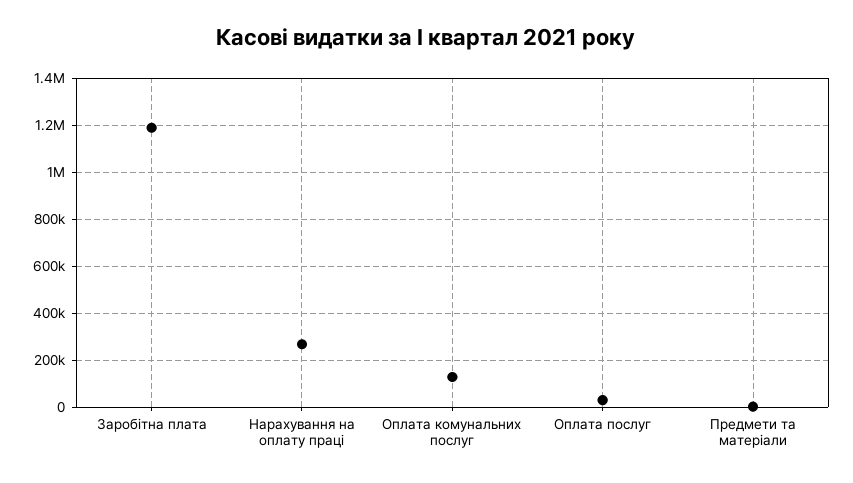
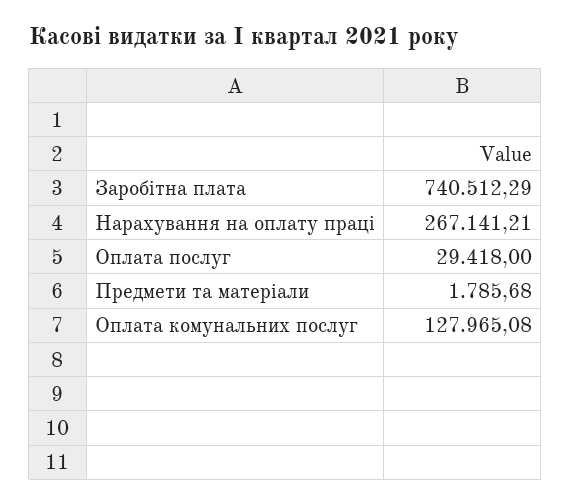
  {
-   "Заробітна плата": 1200000,
+   "Заробітна плата": 740512.29,
    "Нарахування на оплату праці": 267141.21,
    "Оплата комунальних послуг": 127965.08,
    "Оплата послуг": 29418,
    "Предмети та матеріали": 1785.68
  }

